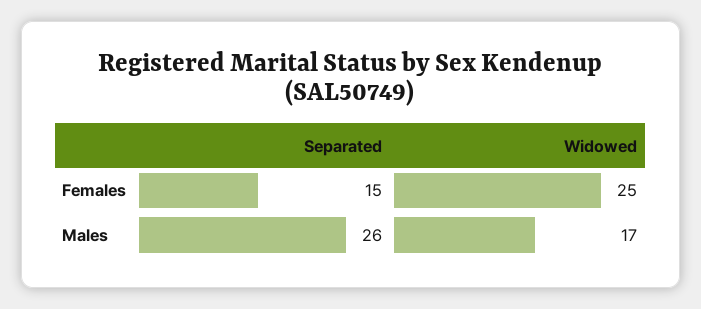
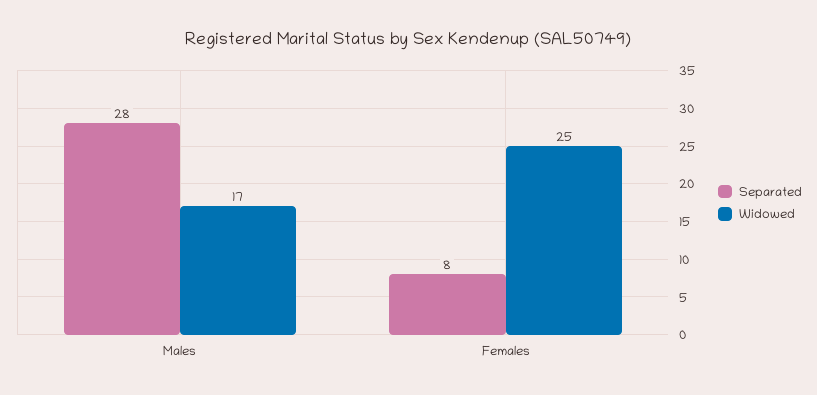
  {
    "Separated": {
-     "Females": 15,
+     "Females": 8,
-     "Males": 26
+     "Males": 28
    },
    "Widowed": {
      "Females": 25,
      "Males": 17
    }
  }

